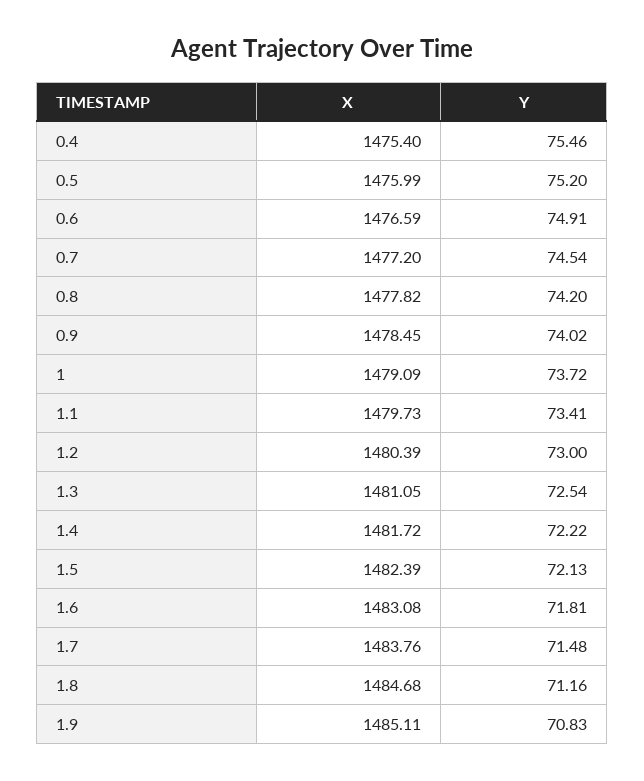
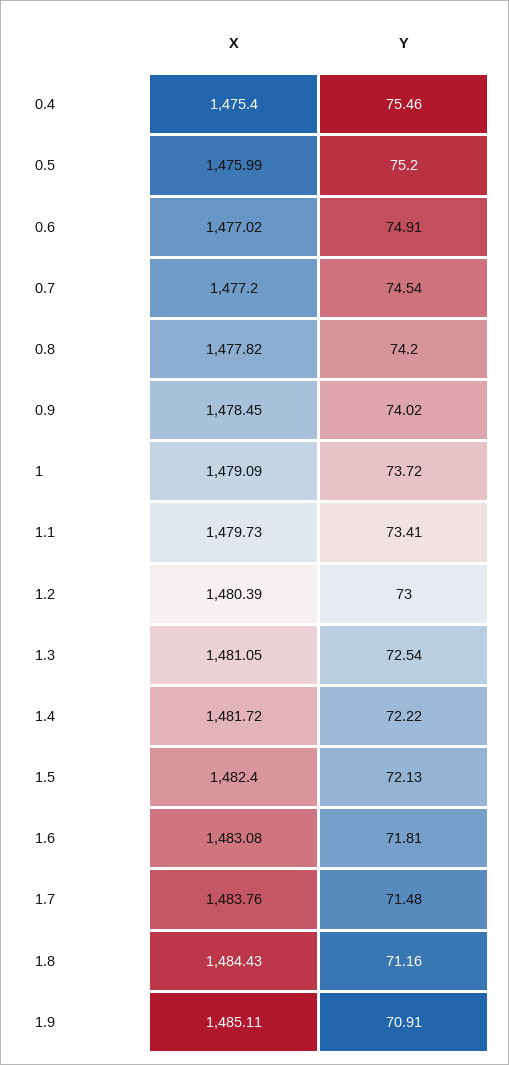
  {
    "X": {
      "0.4": 1475.4,
      "0.5": 1475.99,
-     "0.6": 1476.59,
+     "0.6": 1477.02,
      "0.7": 1477.2,
      "0.8": 1477.82,
      "0.9": 1478.45,
      "1": 1479.09,
      "1.1": 1479.73,
      "1.2": 1480.39,
      "1.3": 1481.05,
      "1.4": 1481.72,
-     "1.5": 1482.39,
+     "1.5": 1482.4,
      "1.6": 1483.08,
      "1.7": 1483.76,
-     "1.8": 1484.68,
+     "1.8": 1484.43,
      "1.9": 1485.11
    },
    "Y": {
      "0.4": 75.46,
      "0.5": 75.2,
      "0.6": 74.91,
      "0.7": 74.54,
      "0.8": 74.2,
      "0.9": 74.02,
      "1": 73.72,
      "1.1": 73.41,
      "1.2": 73,
      "1.3": 72.54,
      "1.4": 72.22,
      "1.5": 72.13,
      "1.6": 71.81,
      "1.7": 71.48,
      "1.8": 71.16,
-     "1.9": 70.83
+     "1.9": 70.91
    }
  }

